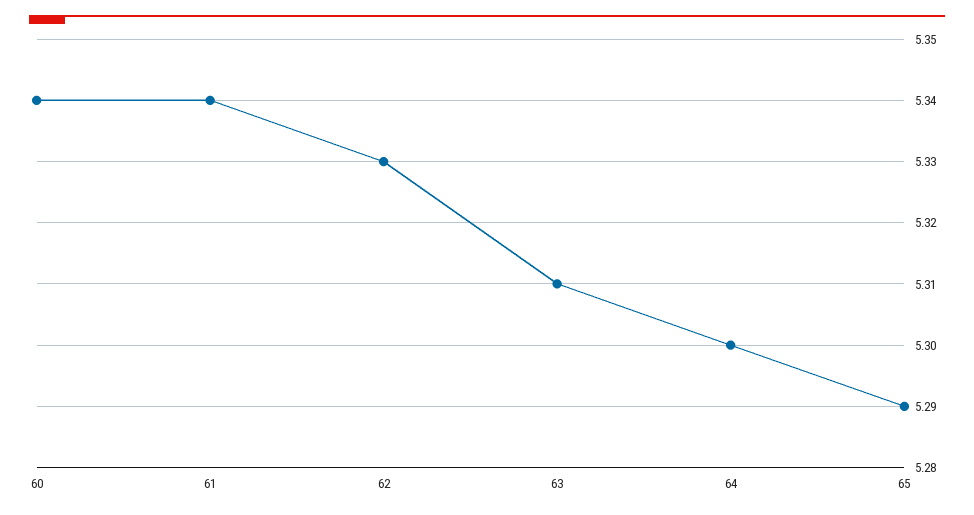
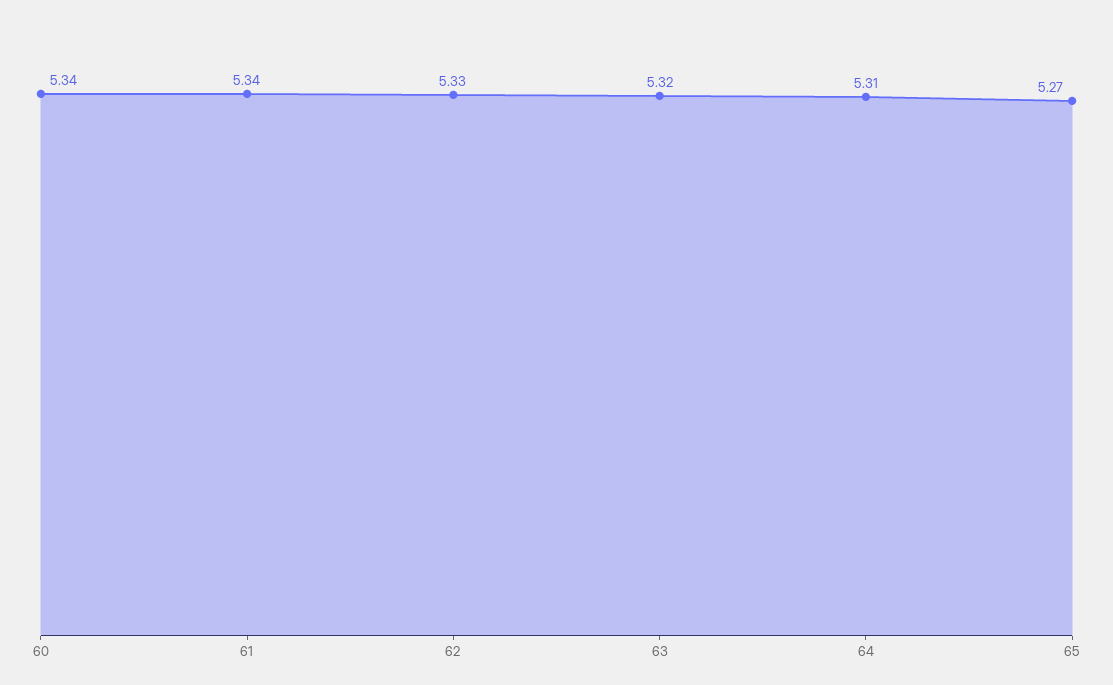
  {
    "60": 5.34,
    "61": 5.34,
    "62": 5.33,
-   "63": 5.31,
+   "63": 5.32,
-   "64": 5.3,
+   "64": 5.31,
-   "65": 5.29
+   "65": 5.27
  }

